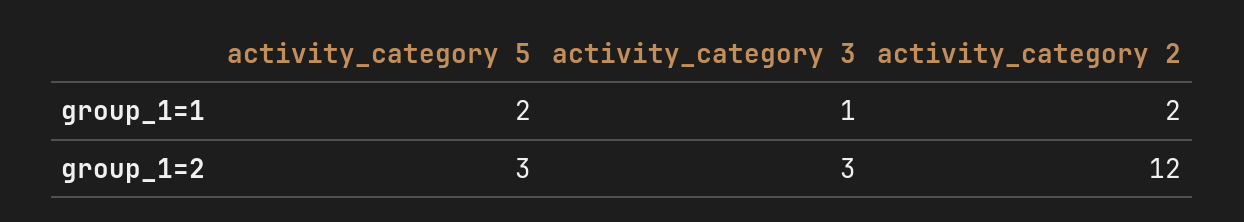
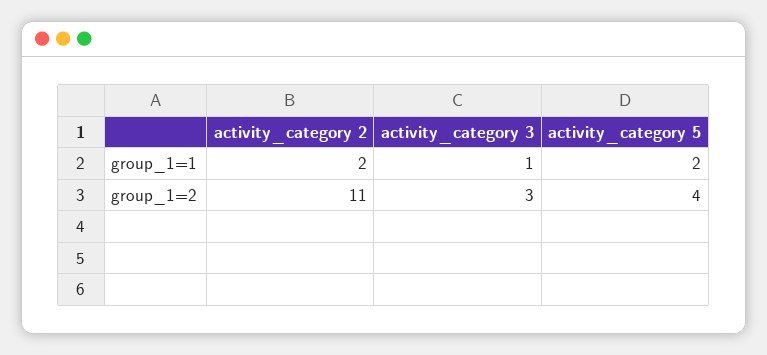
  {
    "activity_category 5": {
      "group_1=1": 2,
-     "group_1=2": 3
+     "group_1=2": 4
    },
    "activity_category 3": {
      "group_1=1": 1,
      "group_1=2": 3
    },
    "activity_category 2": {
      "group_1=1": 2,
-     "group_1=2": 12
+     "group_1=2": 11
    }
  }

